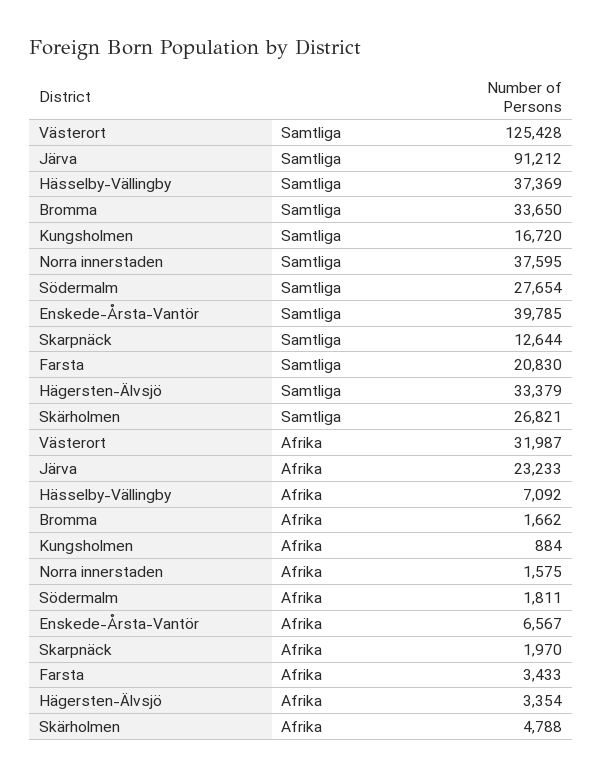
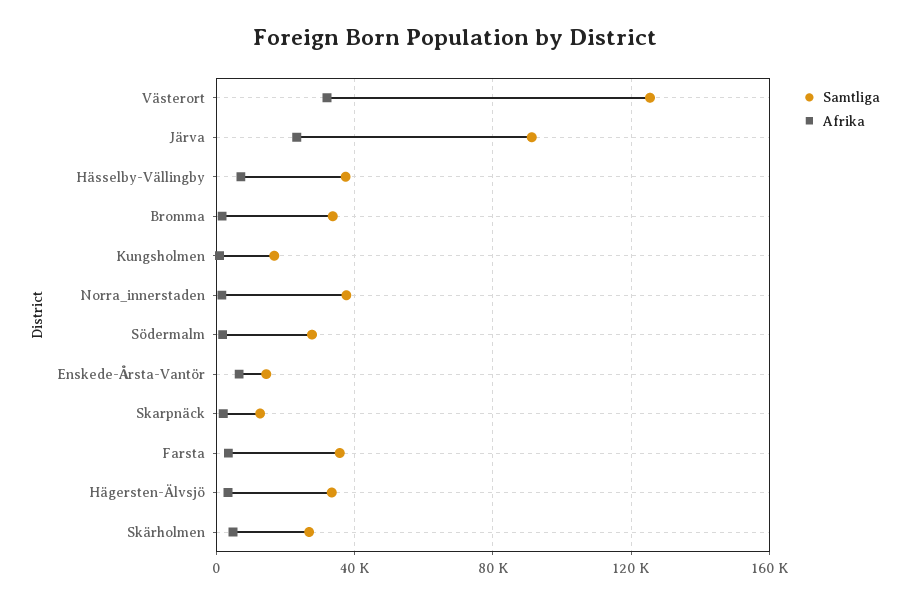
  {
    "Samtliga": {
      "Västerort": 125428,
      "Järva": 91212,
      "Hässelby-Vällingby": 37369,
      "Bromma": 33650,
      "Kungsholmen": 16720,
      "Norra innerstaden": 37595,
      "Södermalm": 27654,
-     "Enskede-Årsta-Vantör": 39785,
+     "Enskede-Årsta-Vantör": 15000,
      "Skarpnäck": 12644,
-     "Farsta": 20830,
+     "Farsta": 35000,
      "Hägersten-Älvsjö": 33379,
      "Skärholmen": 26821
    },
    "Afrika": {
      "Västerort": 31987,
      "Järva": 23233,
      "Hässelby-Vällingby": 7092,
      "Bromma": 1662,
      "Kungsholmen": 884,
      "Norra innerstaden": 1575,
      "Södermalm": 1811,
      "Enskede-Årsta-Vantör": 6567,
      "Skarpnäck": 1970,
      "Farsta": 3433,
      "Hägersten-Älvsjö": 3354,
      "Skärholmen": 4788
    }
  }

